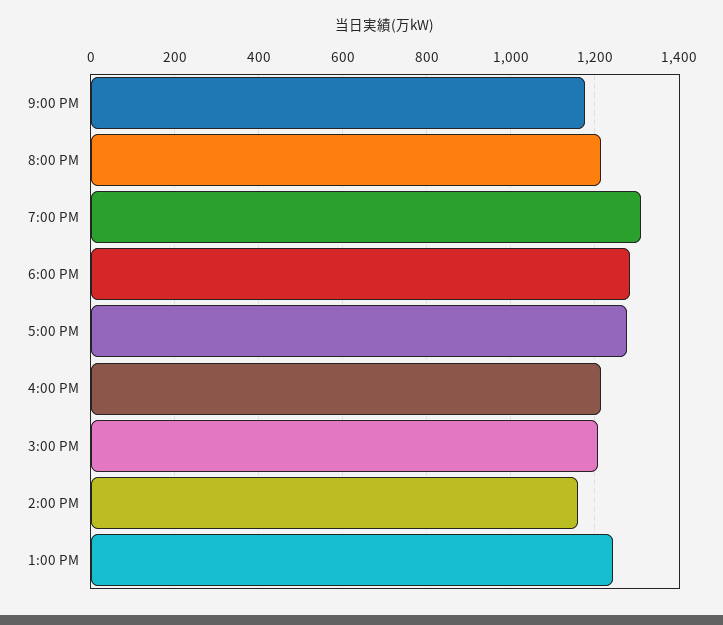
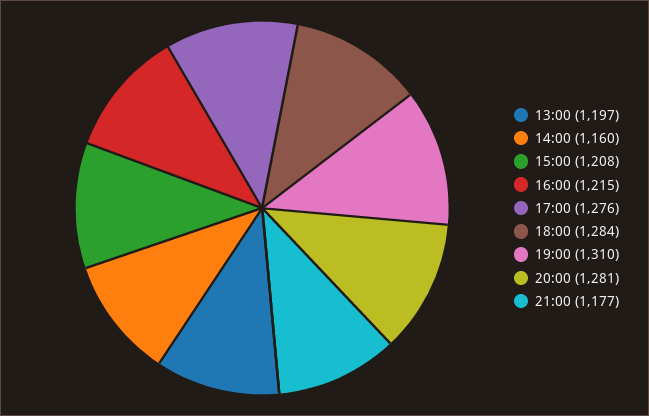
  {
    "9:00 PM": 1177,
-   "8:00 PM": 1220,
+   "8:00 PM": 1281,
    "7:00 PM": 1310,
    "6:00 PM": 1284,
    "5:00 PM": 1276,
    "4:00 PM": 1215,
    "3:00 PM": 1208,
    "2:00 PM": 1160,
-   "1:00 PM": 1240
+   "1:00 PM": 1197
  }

